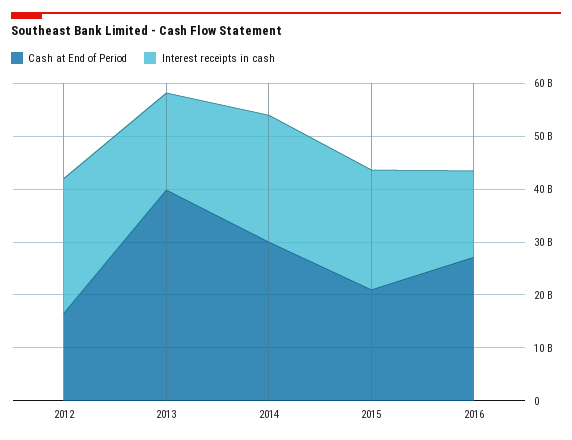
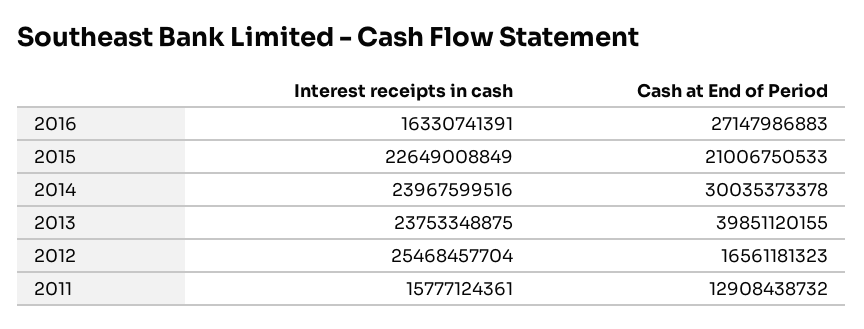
  {
    "Cash at End of Period": {
      "2012": 16561181323,
      "2013": 39851120155,
      "2014": 30035373378,
      "2015": 21006750533,
-     "2016": 27147986883
+     "2016": 27147986883,
+     "2011": 12908438732
    },
    "Interest receipts in cash": {
      "2012": 25468457704,
-     "2013": 18000000000,
+     "2013": 23753348875,
      "2014": 23967599516,
      "2015": 22649008849,
-     "2016": 16330741391
+     "2016": 16330741391,
+     "2011": 15777124361
    }
  }

